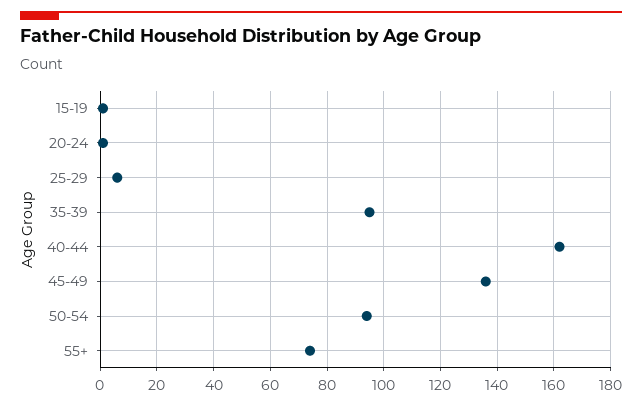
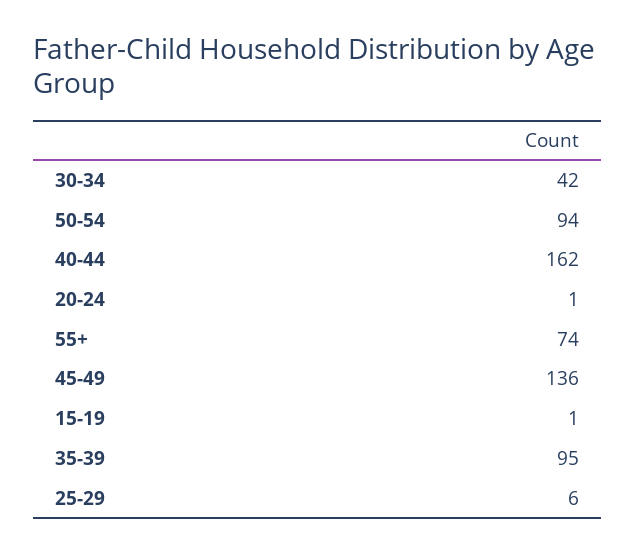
  {
    "15-19": 1,
    "20-24": 1,
    "25-29": 6,
    "35-39": 95,
    "40-44": 162,
    "45-49": 136,
    "50-54": 94,
-   "55+": 74
+   "55+": 74,
+   "30-34": 42
  }

